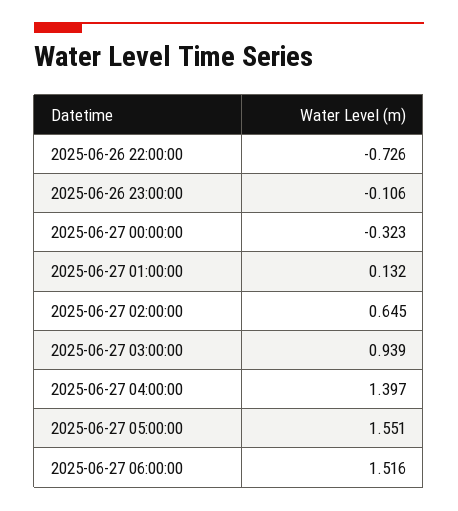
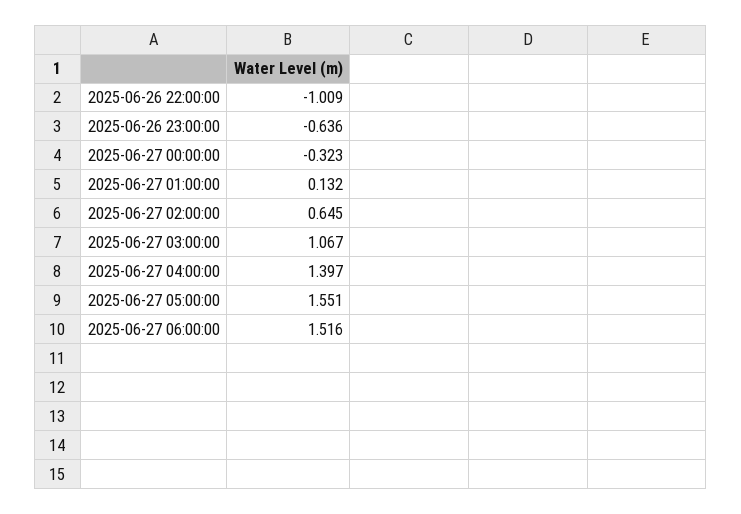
  {
-   "2025-06-26 22:00:00": -0.726,
+   "2025-06-26 22:00:00": -1.009,
-   "2025-06-26 23:00:00": -0.106,
+   "2025-06-26 23:00:00": -0.636,
    "2025-06-27 00:00:00": -0.323,
    "2025-06-27 01:00:00": 0.132,
    "2025-06-27 02:00:00": 0.645,
-   "2025-06-27 03:00:00": 0.939,
+   "2025-06-27 03:00:00": 1.067,
    "2025-06-27 04:00:00": 1.397,
    "2025-06-27 05:00:00": 1.551,
    "2025-06-27 06:00:00": 1.516
  }

